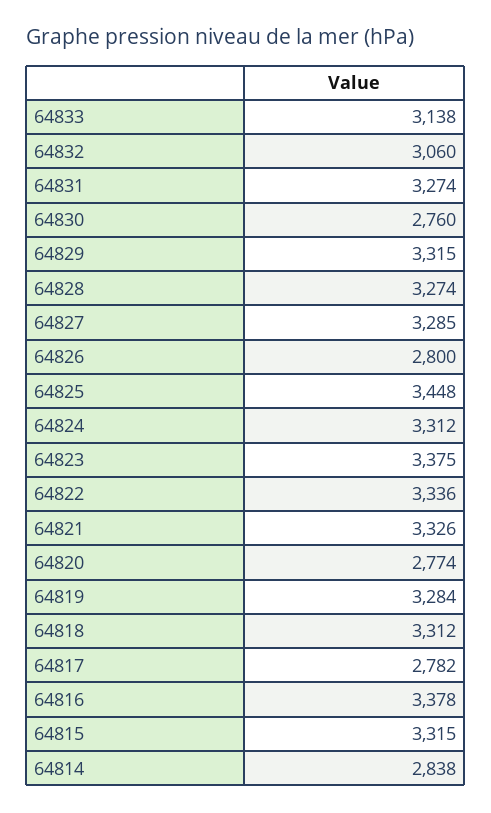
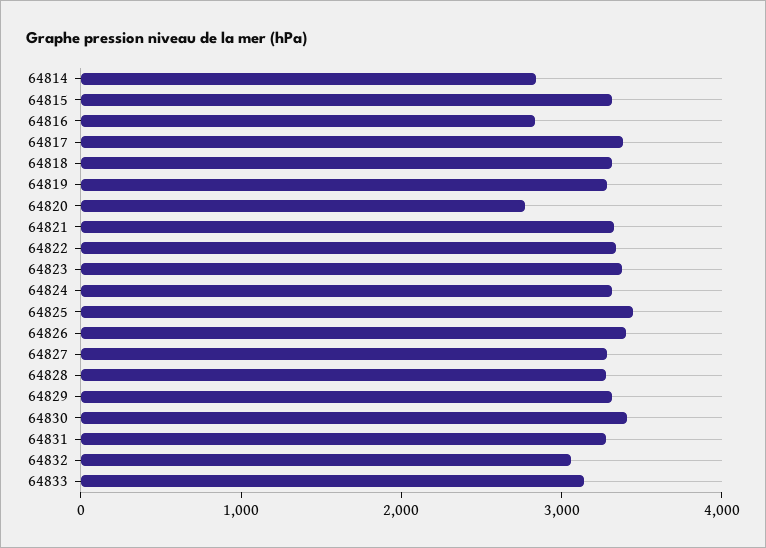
  {
    "64833": 3138,
    "64832": 3060,
    "64831": 3274,
-   "64830": 2760,
+   "64830": 3400,
    "64829": 3315,
    "64828": 3274,
    "64827": 3285,
-   "64826": 2800,
+   "64826": 3400,
    "64825": 3448,
    "64824": 3312,
    "64823": 3375,
    "64822": 3336,
    "64821": 3326,
    "64820": 2774,
    "64819": 3284,
    "64818": 3312,
-   "64817": 2782,
+   "64817": 3400,
-   "64816": 3378,
+   "64816": 2800,
    "64815": 3315,
    "64814": 2838
  }

